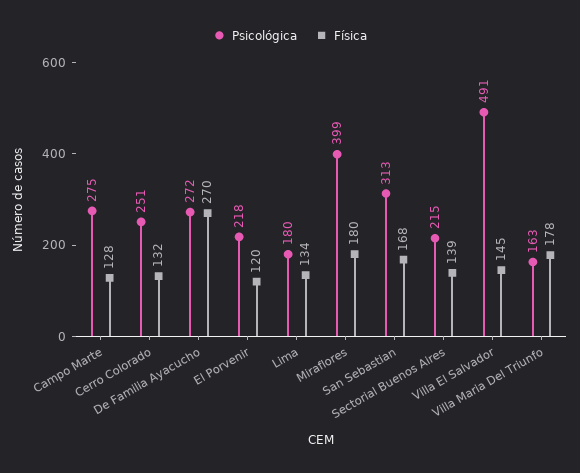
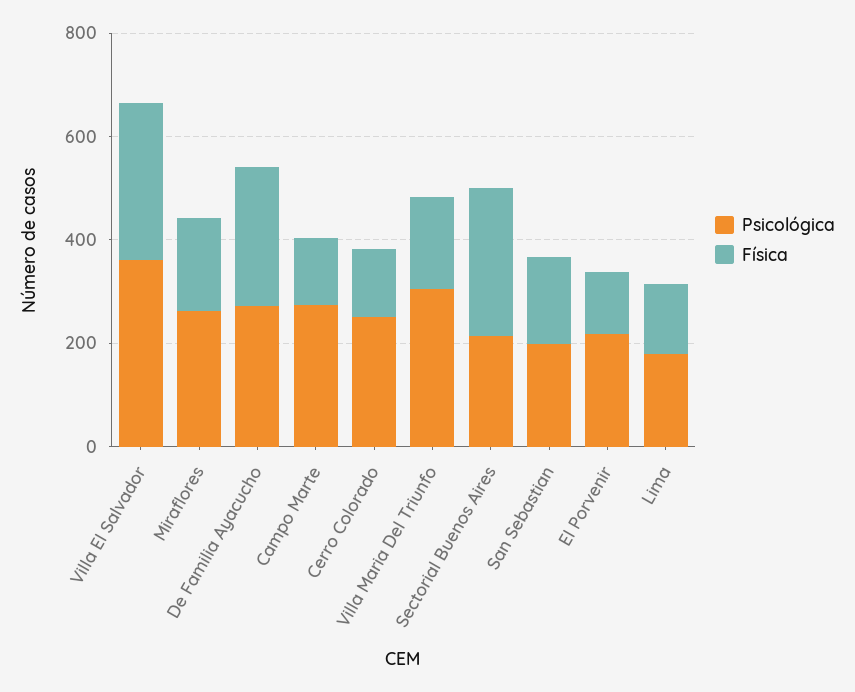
  {
    "Psicológica": {
      "Campo Marte": 275,
      "Cerro Colorado": 251,
      "De Familia Ayacucho": 272,
      "El Porvenir": 218,
      "Lima": 180,
-     "Miraflores": 399,
+     "Miraflores": 250,
-     "San Sebastian": 313,
+     "San Sebastian": 200,
      "Sectorial Buenos Aires": 215,
-     "Villa El Salvador": 491,
+     "Villa El Salvador": 350,
-     "Villa Maria Del Triunfo": 163
+     "Villa Maria Del Triunfo": 300
    },
    "Física": {
      "Campo Marte": 128,
      "Cerro Colorado": 132,
      "De Familia Ayacucho": 270,
      "El Porvenir": 120,
      "Lima": 134,
      "Miraflores": 180,
      "San Sebastian": 168,
-     "Sectorial Buenos Aires": 139,
+     "Sectorial Buenos Aires": 300,
-     "Villa El Salvador": 145,
+     "Villa El Salvador": 300,
      "Villa Maria Del Triunfo": 178
    }
  }

